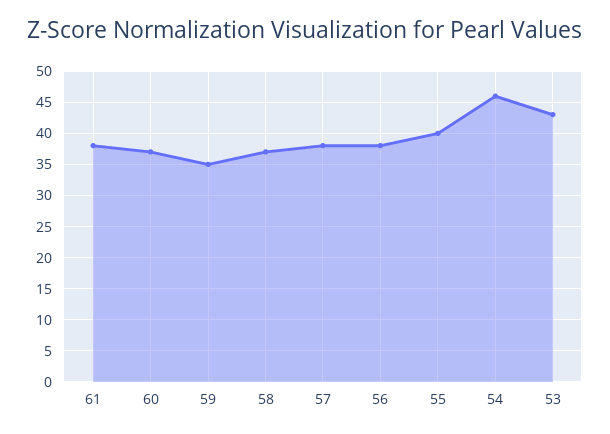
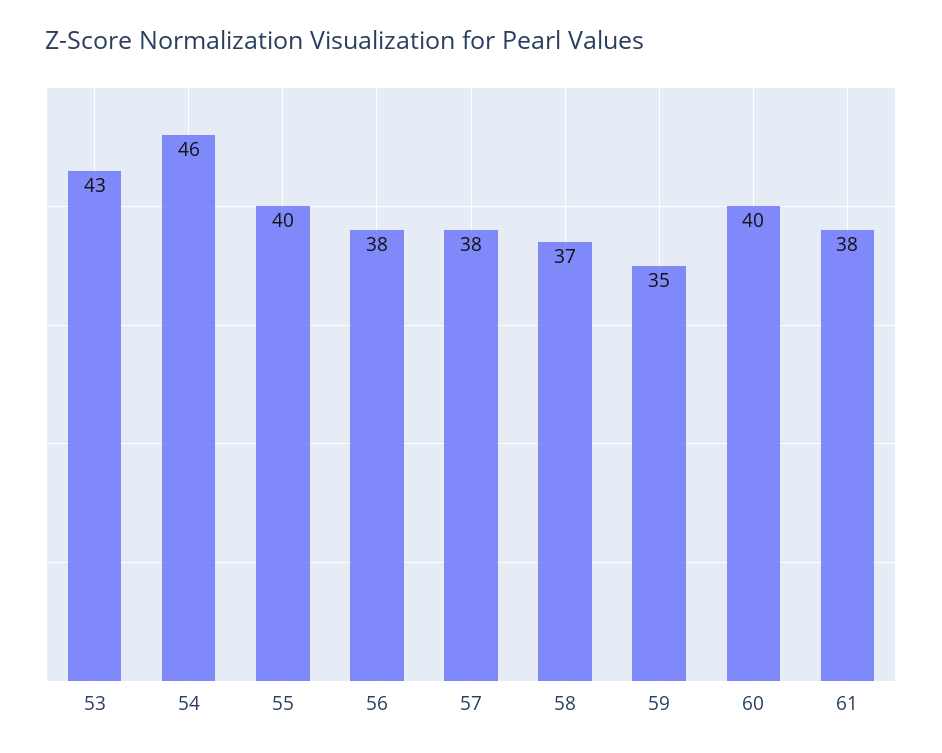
  {
    "61": 38,
-   "60": 37,
+   "60": 40,
    "59": 35,
    "58": 37,
    "57": 38,
    "56": 38,
    "55": 40,
    "54": 46,
    "53": 43
  }

